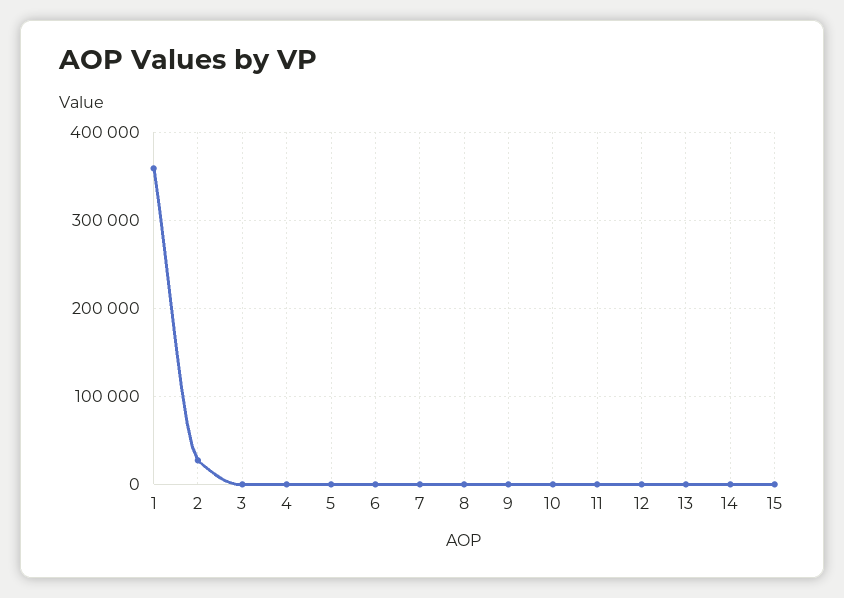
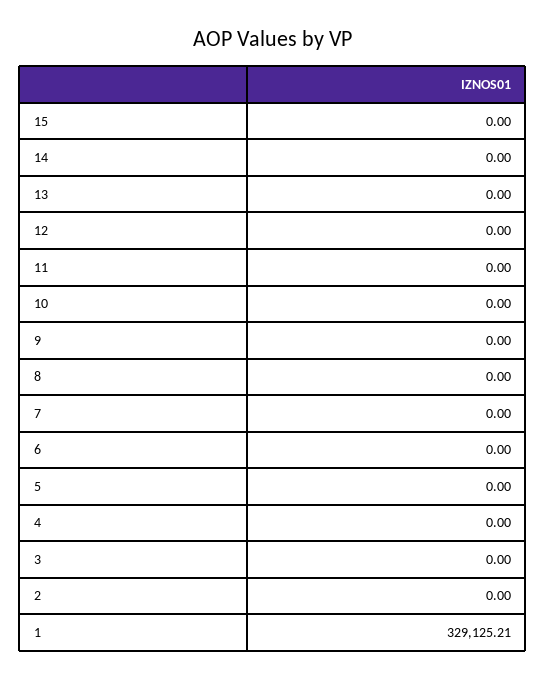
  {
-   "1": 360000,
+   "1": 329125.21,
-   "2": 30000,
+   "2": 0,
    "3": 0,
    "4": 0,
    "5": 0,
    "6": 0,
    "7": 0,
    "8": 0,
    "9": 0,
    "10": 0,
    "11": 0,
    "12": 0,
    "13": 0,
    "14": 0,
    "15": 0
  }

